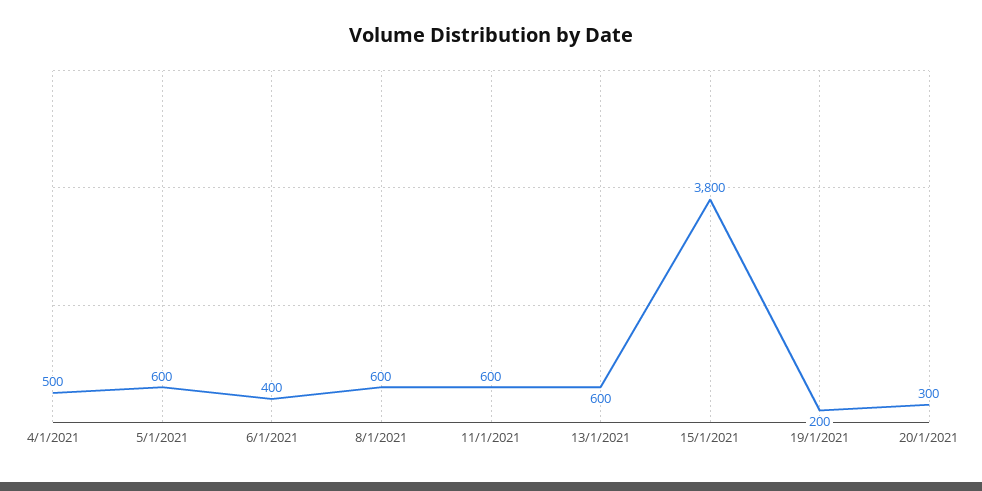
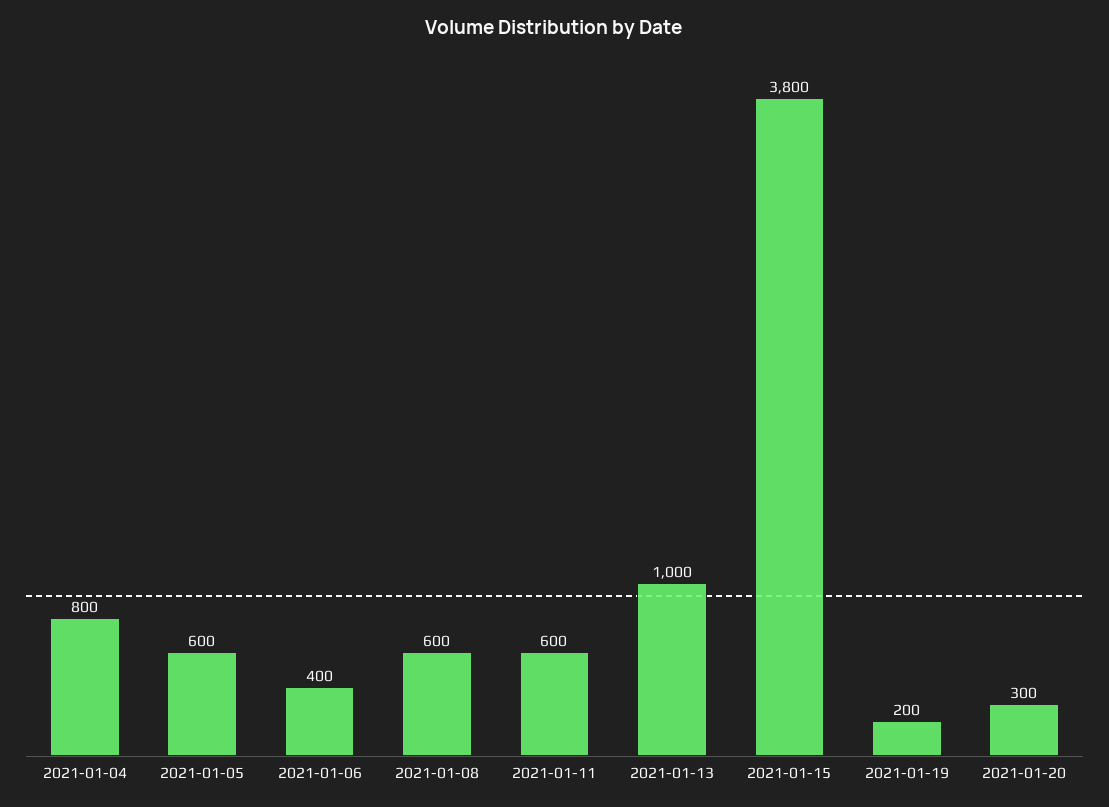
  {
-   "4/1/2021": 500,
+   "4/1/2021": 800,
    "5/1/2021": 600,
    "6/1/2021": 400,
    "8/1/2021": 600,
    "11/1/2021": 600,
-   "13/1/2021": 600,
+   "13/1/2021": 1000,
    "15/1/2021": 3800,
    "19/1/2021": 200,
    "20/1/2021": 300
  }

